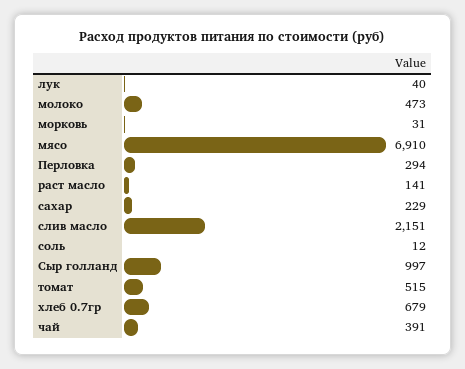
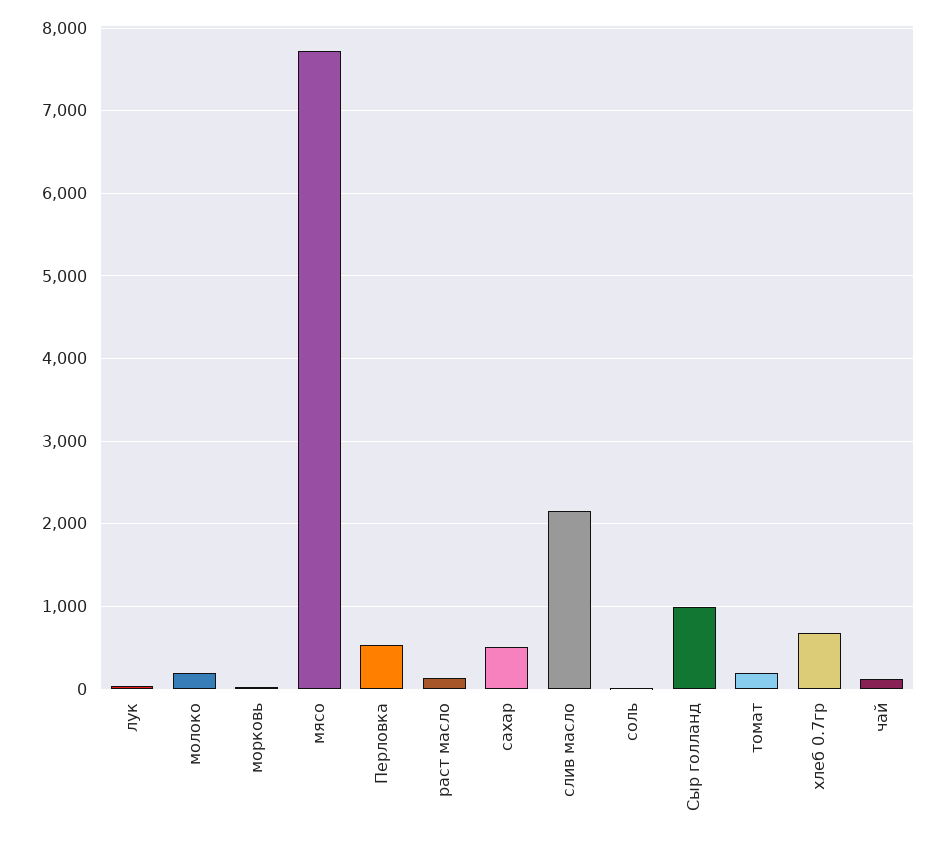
  {
    "лук": 40,
-   "молоко": 473,
+   "молоко": 200,
    "морковь": 31,
-   "мясо": 6910,
+   "мясо": 7700,
-   "Перловка": 294,
+   "Перловка": 500,
    "раст масло": 141,
-   "сахар": 229,
+   "сахар": 500,
    "слив масло": 2151,
    "соль": 12,
    "Сыр голланд": 997,
-   "томат": 515,
+   "томат": 200,
    "хлеб 0.7гр": 679,
-   "чай": 391
+   "чай": 100
  }

